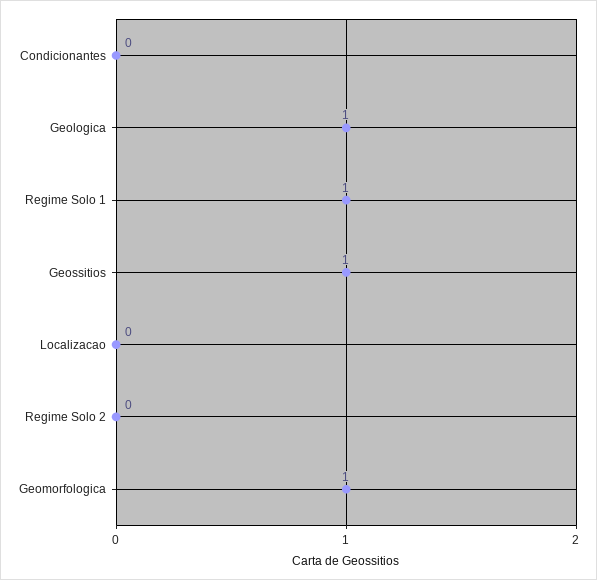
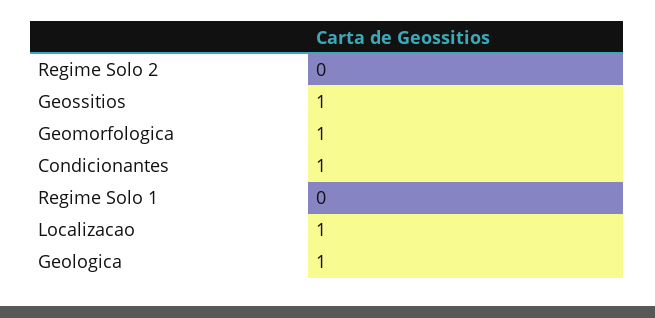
  {
-   "Condicionantes": 0,
+   "Condicionantes": 1,
    "Geologica": 1,
-   "Regime Solo 1": 1,
+   "Regime Solo 1": 0,
    "Geossitios": 1,
-   "Localizacao": 0,
+   "Localizacao": 1,
    "Regime Solo 2": 0,
    "Geomorfologica": 1
  }

